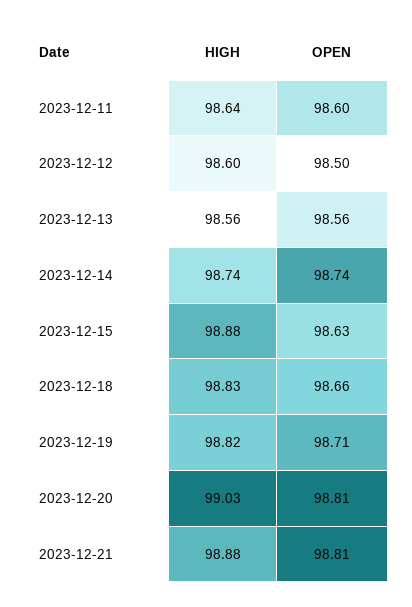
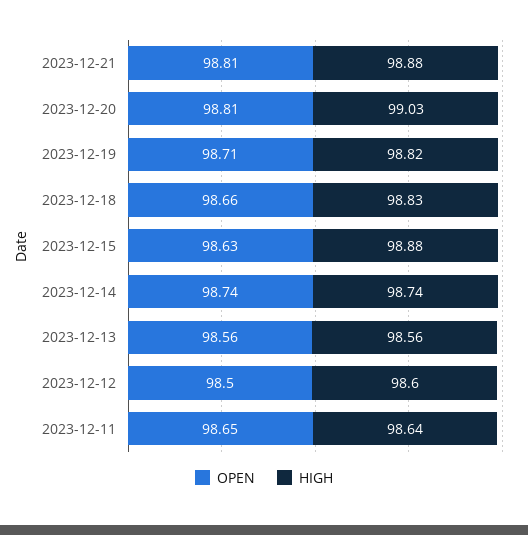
  {
    "HIGH": {
      "2023-12-11": 98.64,
      "2023-12-12": 98.6,
      "2023-12-13": 98.56,
      "2023-12-14": 98.74,
      "2023-12-15": 98.88,
      "2023-12-18": 98.83,
      "2023-12-19": 98.82,
      "2023-12-20": 99.03,
      "2023-12-21": 98.88
    },
    "OPEN": {
-     "2023-12-11": 98.6,
+     "2023-12-11": 98.65,
      "2023-12-12": 98.5,
      "2023-12-13": 98.56,
      "2023-12-14": 98.74,
      "2023-12-15": 98.63,
      "2023-12-18": 98.66,
      "2023-12-19": 98.71,
      "2023-12-20": 98.81,
      "2023-12-21": 98.81
    }
  }

